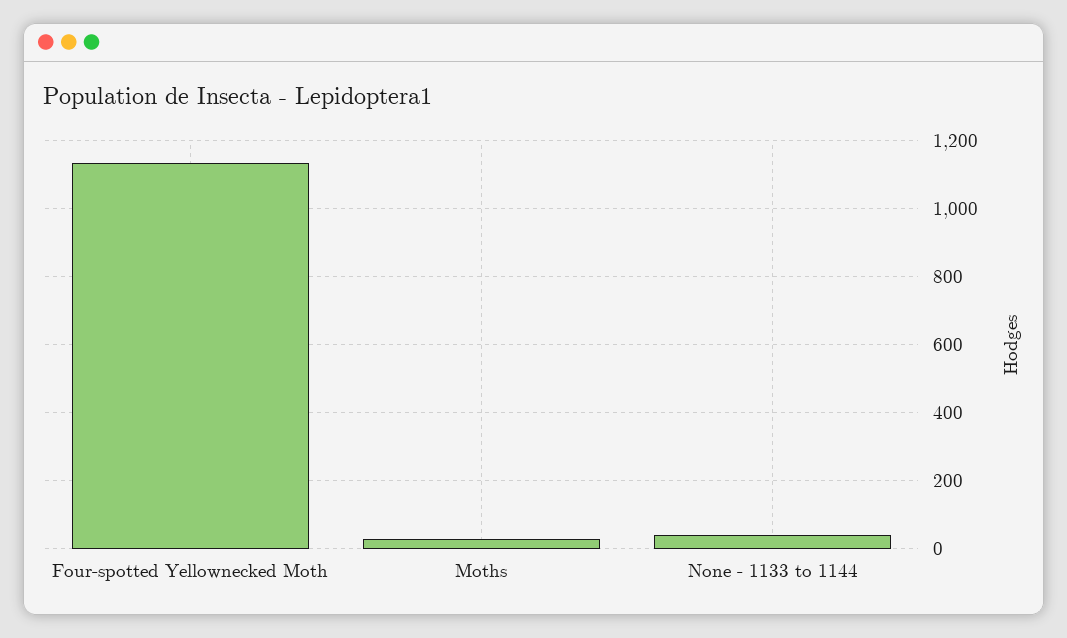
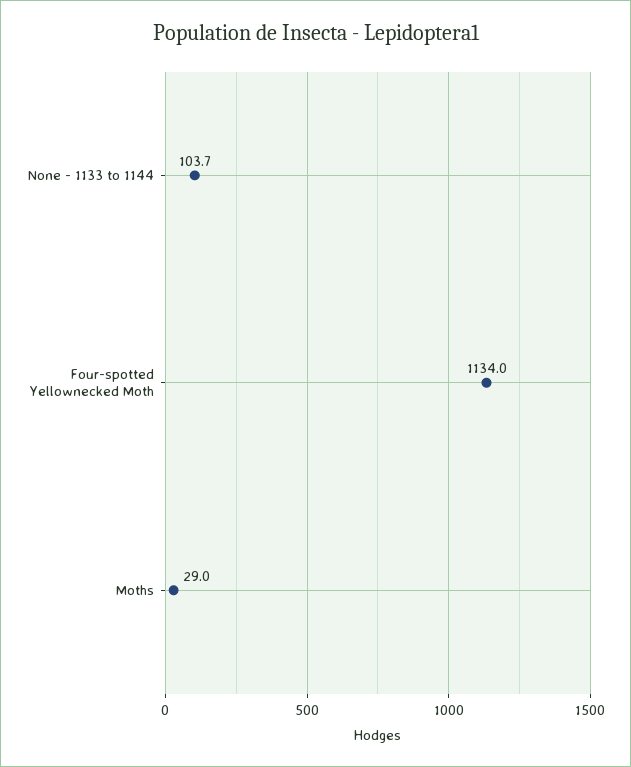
  {
    "Four-spotted Yellownecked Moth": 1134,
    "Moths": 29,
-   "None - 1133 to 1144": 40
+   "None - 1133 to 1144": 103.7
  }

